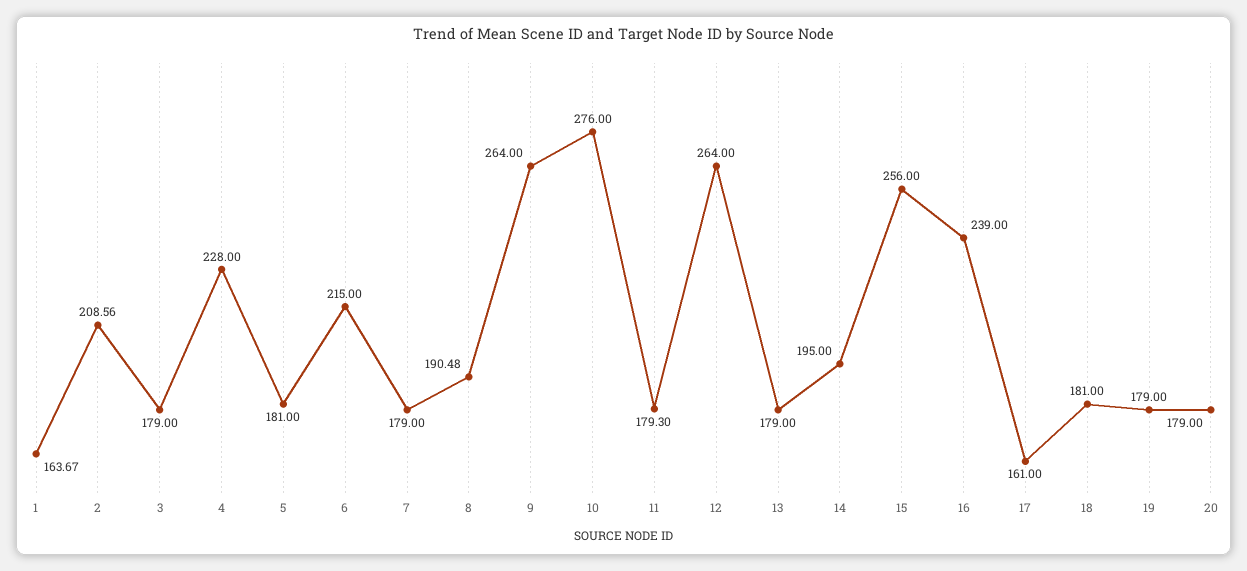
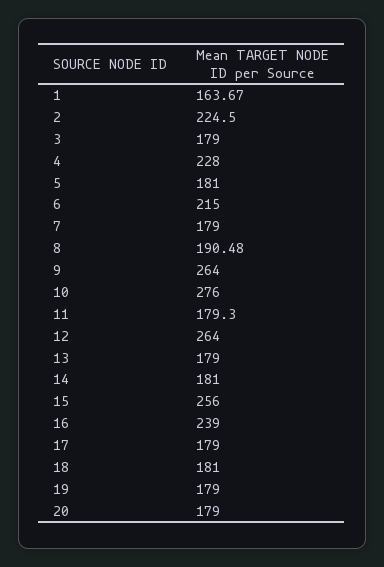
  {
    "1": 163.67,
-   "2": 208.56,
+   "2": 224.5,
    "3": 179,
    "4": 228,
    "5": 181,
    "6": 215,
    "7": 179,
    "8": 190.48,
    "9": 264,
    "10": 276,
    "11": 179.3,
    "12": 264,
    "13": 179,
-   "14": 195,
+   "14": 181,
    "15": 256,
    "16": 239,
-   "17": 161,
+   "17": 179,
    "18": 181,
    "19": 179,
    "20": 179
  }

